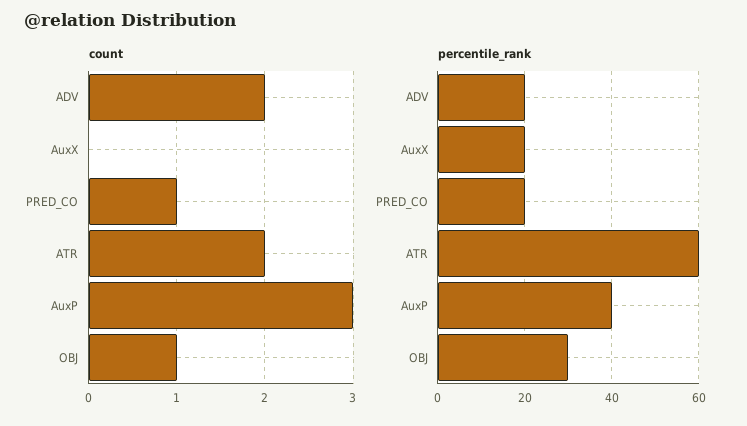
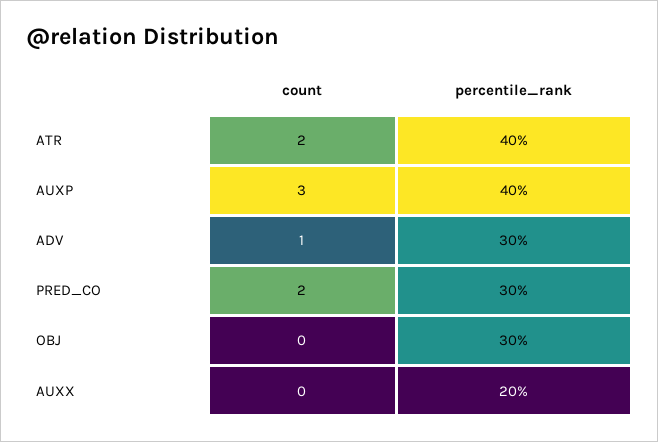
  {
    "count": {
-     "ADV": 2,
+     "ADV": 1,
      "AuxX": 0,
-     "PRED_CO": 1,
+     "PRED_CO": 2,
      "ATR": 2,
      "AuxP": 3,
-     "OBJ": 1
+     "OBJ": 0
    },
    "percentile_rank": {
-     "ADV": 20,
+     "ADV": 30,
      "AuxX": 20,
-     "PRED_CO": 20,
+     "PRED_CO": 30,
-     "ATR": 60,
+     "ATR": 40,
      "AuxP": 40,
      "OBJ": 30
    }
  }

